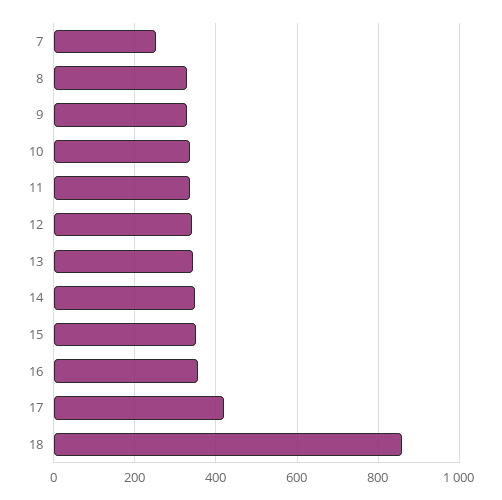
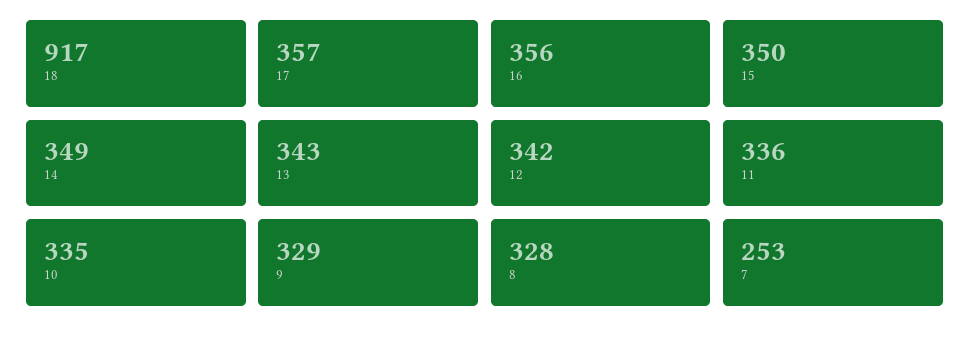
  {
    "7": 253,
    "8": 328,
    "9": 329,
    "10": 335,
    "11": 336,
    "12": 342,
    "13": 343,
    "14": 349,
    "15": 350,
    "16": 356,
-   "17": 420,
+   "17": 357,
-   "18": 860
+   "18": 917
  }

